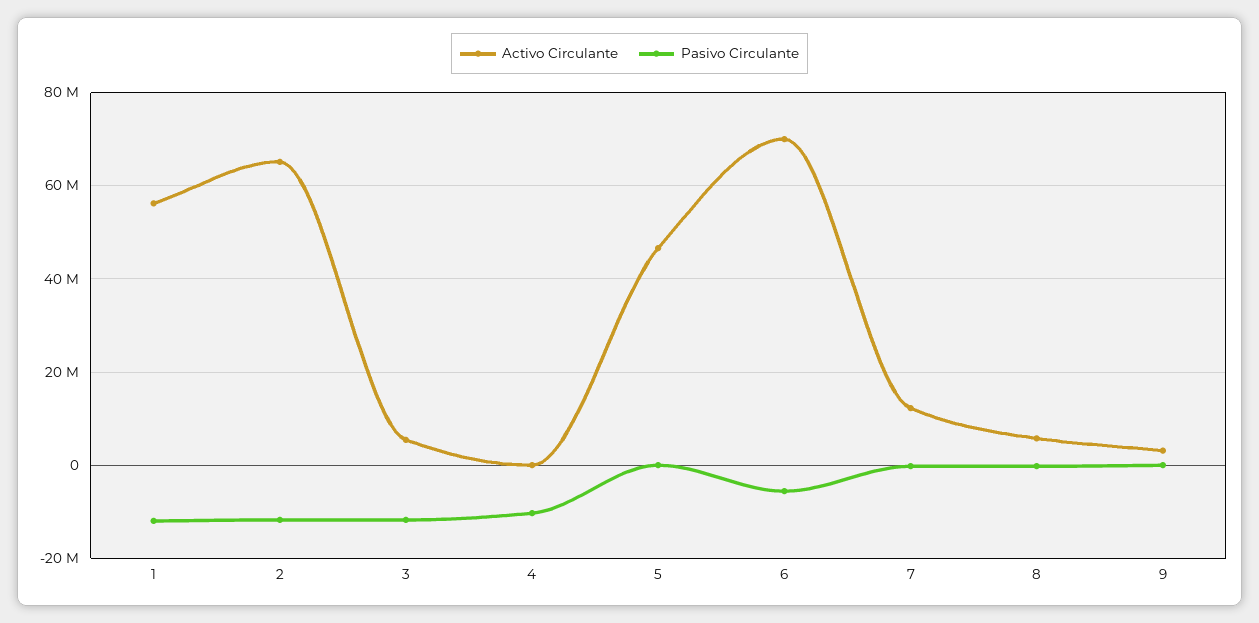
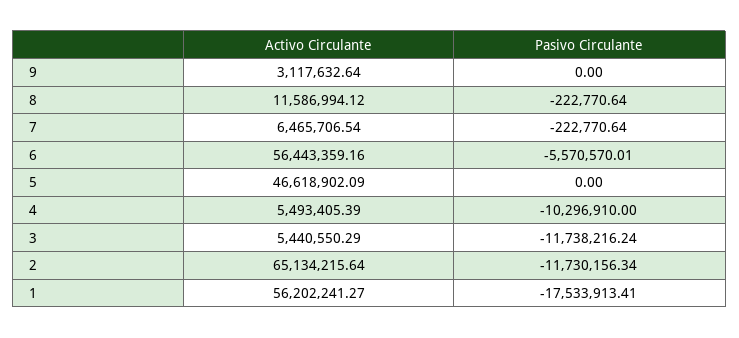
  {
    "Activo Circulante": {
      "1": 56202241.27,
      "2": 65134215.64,
      "3": 5440550.29,
-     "4": 0,
+     "4": 5493405.39,
      "5": 46618902.09,
-     "6": 70000000,
+     "6": 56443359.16,
-     "7": 12000000,
+     "7": 6465706.54,
-     "8": 6000000,
+     "8": 11586994.12,
      "9": 3117632.64
    },
    "Pasivo Circulante": {
-     "1": -12000000,
+     "1": -17533913.41,
      "2": -11730156.34,
      "3": -11738216.24,
      "4": -10296910,
      "5": 0,
      "6": -5570570.01,
      "7": -222770.64,
      "8": -222770.64,
      "9": 0
    }
  }

